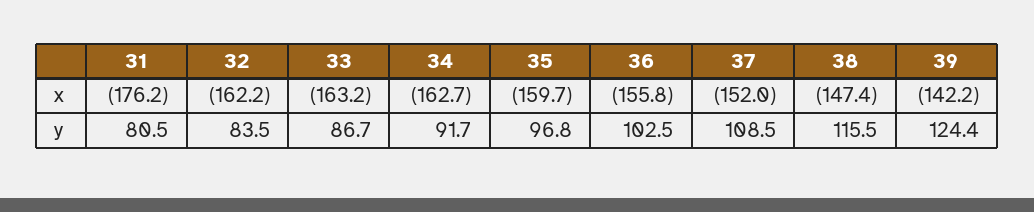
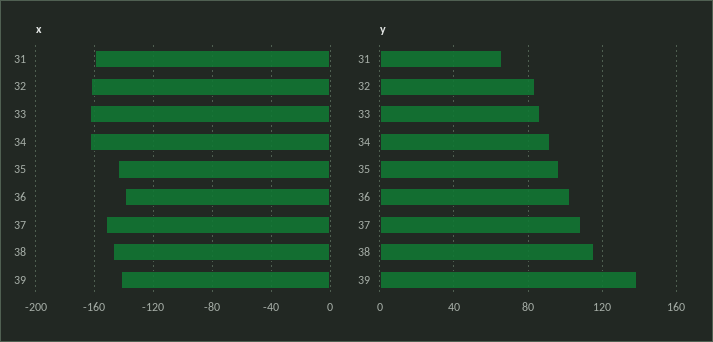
  {
    "x": {
-     "31": -176.2,
+     "31": -160,
      "32": -162.2,
      "33": -163.2,
      "34": -162.7,
-     "35": -159.7,
+     "35": -145,
-     "36": -155.8,
+     "36": -140,
      "37": -152,
      "38": -147.4,
      "39": -142.2
    },
    "y": {
-     "31": 80.5,
+     "31": 65,
      "32": 83.5,
      "33": 86.7,
      "34": 91.7,
      "35": 96.8,
      "36": 102.5,
      "37": 108.5,
      "38": 115.5,
-     "39": 124.4
+     "39": 140
    }
  }

